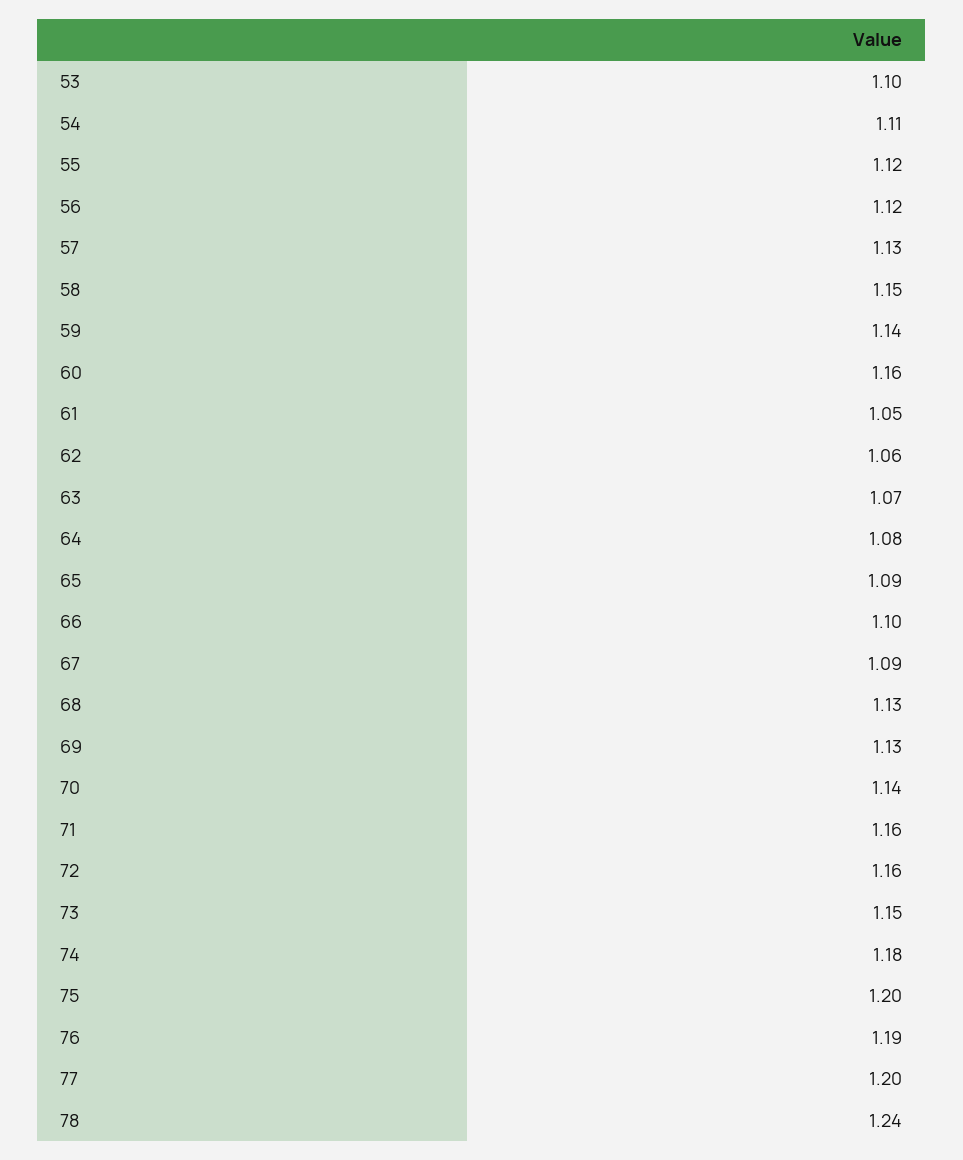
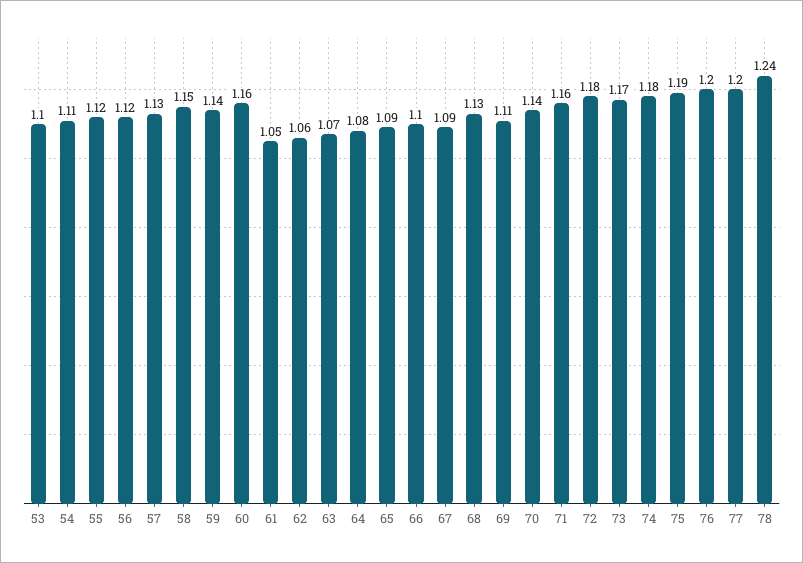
  {
    "53": 1.1,
    "54": 1.11,
    "55": 1.12,
    "56": 1.12,
    "57": 1.13,
    "58": 1.15,
    "59": 1.14,
    "60": 1.16,
    "61": 1.05,
    "62": 1.06,
    "63": 1.07,
    "64": 1.08,
    "65": 1.09,
    "66": 1.1,
    "67": 1.09,
    "68": 1.13,
-   "69": 1.13,
+   "69": 1.11,
    "70": 1.14,
    "71": 1.16,
-   "72": 1.16,
+   "72": 1.18,
-   "73": 1.15,
+   "73": 1.17,
    "74": 1.18,
-   "75": 1.2,
+   "75": 1.19,
-   "76": 1.19,
+   "76": 1.2,
    "77": 1.2,
    "78": 1.24
  }

